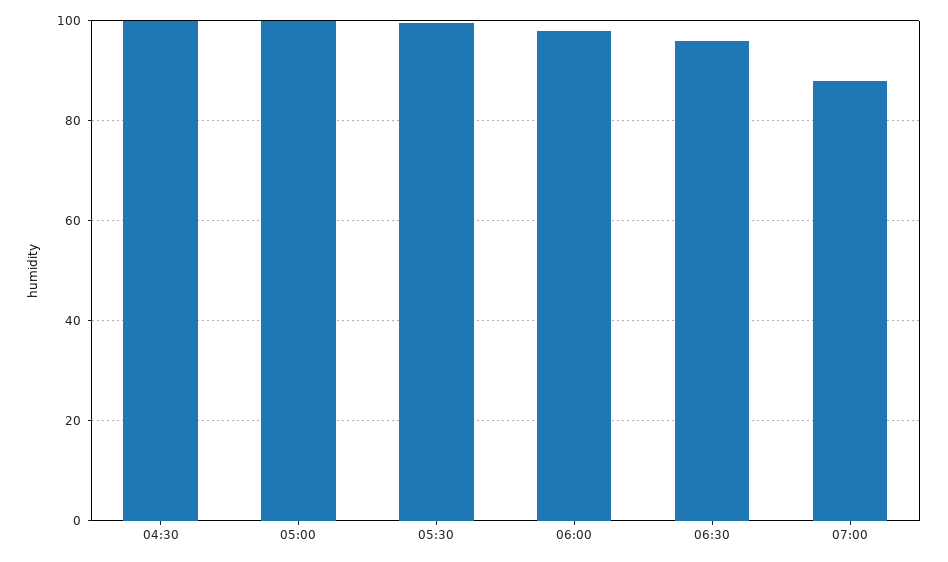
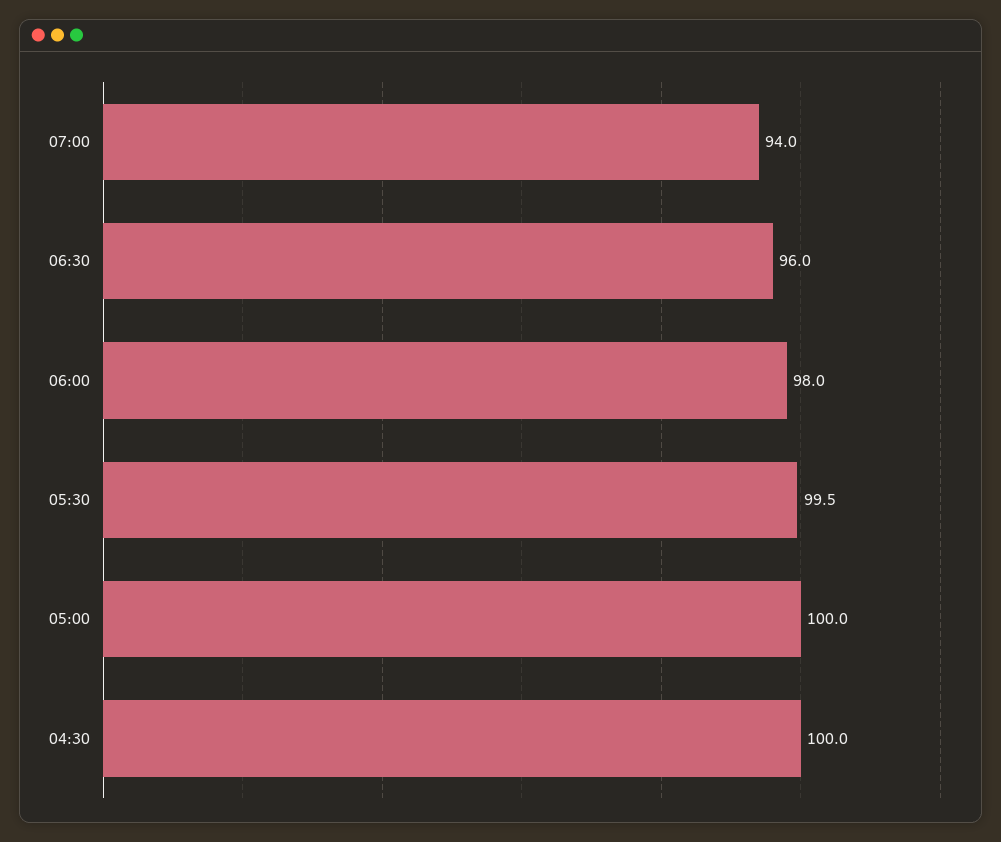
  {
    "04:30": 100,
    "05:00": 100,
    "05:30": 99.5,
    "06:00": 98,
    "06:30": 96,
-   "07:00": 88
+   "07:00": 94
  }

